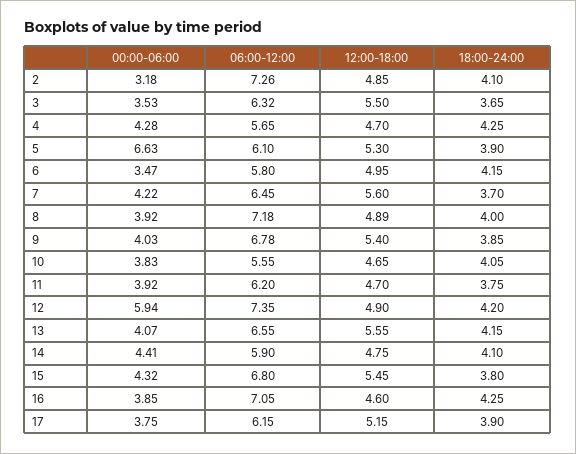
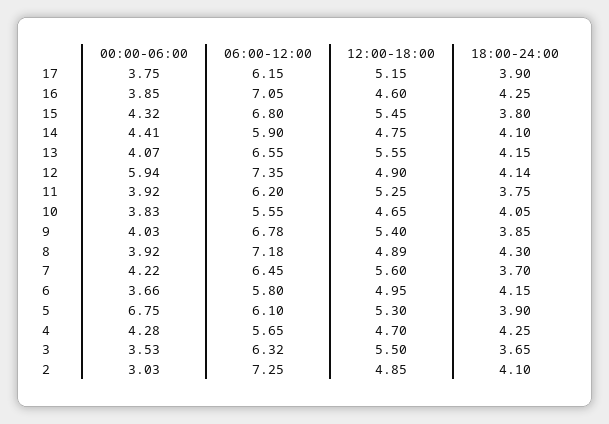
  {
    "00:00-06:00": {
-     "2": 3.18,
+     "2": 3.03,
      "3": 3.53,
      "4": 4.28,
-     "5": 6.63,
+     "5": 6.75,
-     "6": 3.47,
+     "6": 3.66,
      "7": 4.22,
      "8": 3.92,
      "9": 4.03,
      "10": 3.83,
      "11": 3.92,
      "12": 5.94,
      "13": 4.07,
      "14": 4.41,
      "15": 4.32,
      "16": 3.85,
      "17": 3.75
    },
    "06:00-12:00": {
-     "2": 7.26,
+     "2": 7.25,
      "3": 6.32,
      "4": 5.65,
      "5": 6.1,
      "6": 5.8,
      "7": 6.45,
      "8": 7.18,
      "9": 6.78,
      "10": 5.55,
      "11": 6.2,
      "12": 7.35,
      "13": 6.55,
      "14": 5.9,
      "15": 6.8,
      "16": 7.05,
      "17": 6.15
    },
    "12:00-18:00": {
      "2": 4.85,
      "3": 5.5,
      "4": 4.7,
      "5": 5.3,
      "6": 4.95,
      "7": 5.6,
      "8": 4.89,
      "9": 5.4,
      "10": 4.65,
-     "11": 4.7,
+     "11": 5.25,
      "12": 4.9,
      "13": 5.55,
      "14": 4.75,
      "15": 5.45,
      "16": 4.6,
      "17": 5.15
    },
    "18:00-24:00": {
      "2": 4.1,
      "3": 3.65,
      "4": 4.25,
      "5": 3.9,
      "6": 4.15,
      "7": 3.7,
-     "8": 4,
+     "8": 4.3,
      "9": 3.85,
      "10": 4.05,
      "11": 3.75,
-     "12": 4.2,
+     "12": 4.14,
      "13": 4.15,
      "14": 4.1,
      "15": 3.8,
      "16": 4.25,
      "17": 3.9
    }
  }

